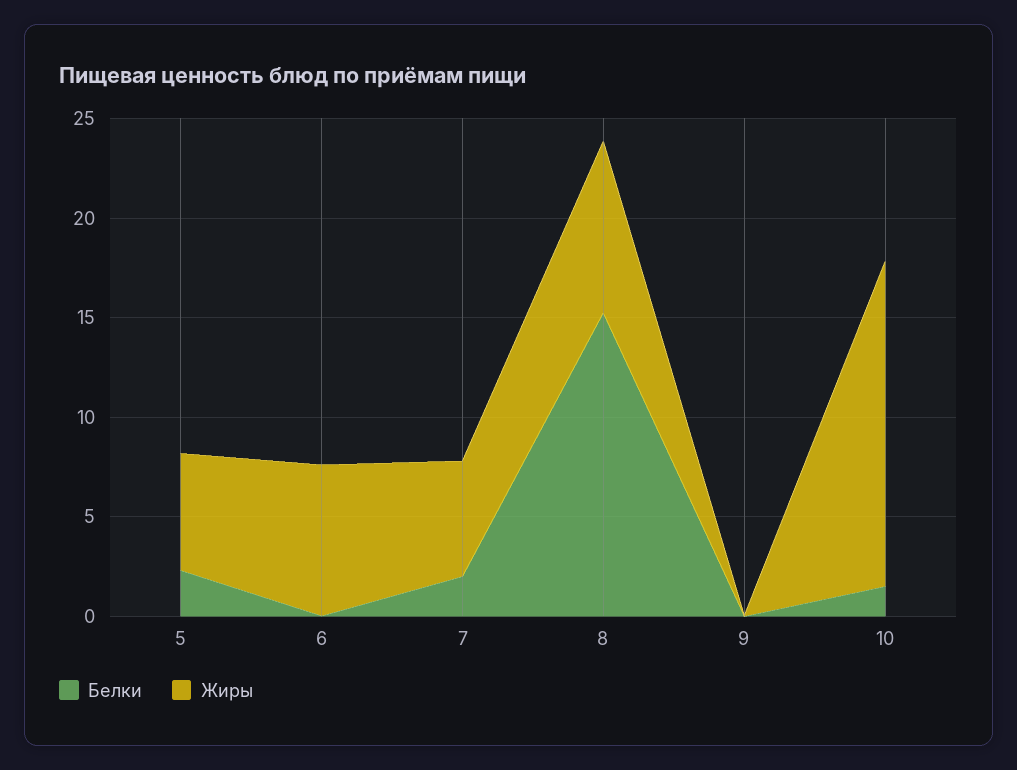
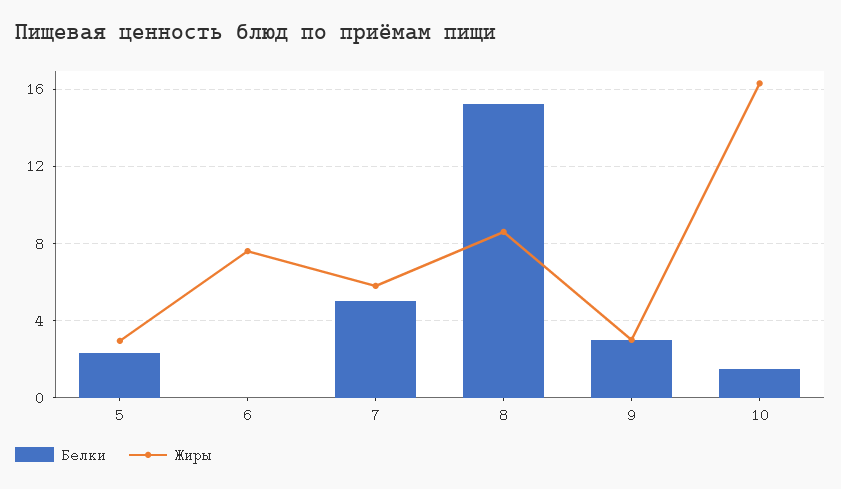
  {
    "Белки": {
      "5": 2.5,
      "6": 0,
-     "7": 2,
+     "7": 5,
      "8": 15,
-     "9": 0,
+     "9": 3,
      "10": 1.5
    },
    "Жиры": {
-     "5": 6,
+     "5": 3,
      "6": 7.5,
      "7": 6,
      "8": 8.5,
-     "9": 0,
+     "9": 3,
      "10": 16.5
    }
  }

